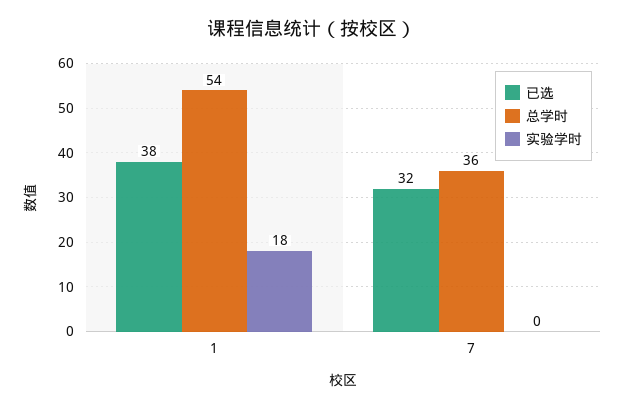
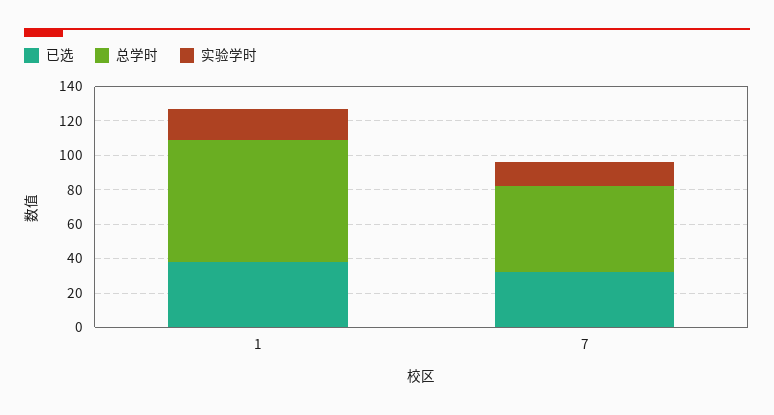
  {
    "已选": {
      "1": 38,
      "7": 32
    },
    "总学时": {
-     "1": 54,
+     "1": 70,
-     "7": 36
+     "7": 50
    },
    "实验学时": {
      "1": 18,
-     "7": 0
+     "7": 15
    }
  }

